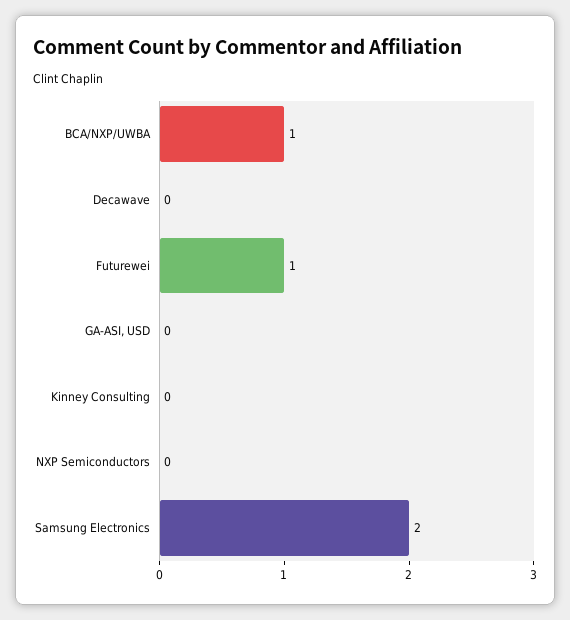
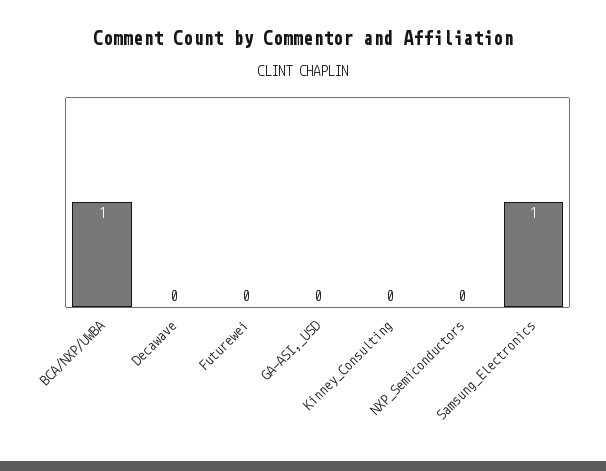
  {
    "BCA/NXP/UWBA": 1,
    "Decawave": 0,
-   "Futurewei": 1,
+   "Futurewei": 0,
    "GA-ASI, USD": 0,
    "Kinney Consulting": 0,
    "NXP Semiconductors": 0,
-   "Samsung Electronics": 2
+   "Samsung Electronics": 1
  }

